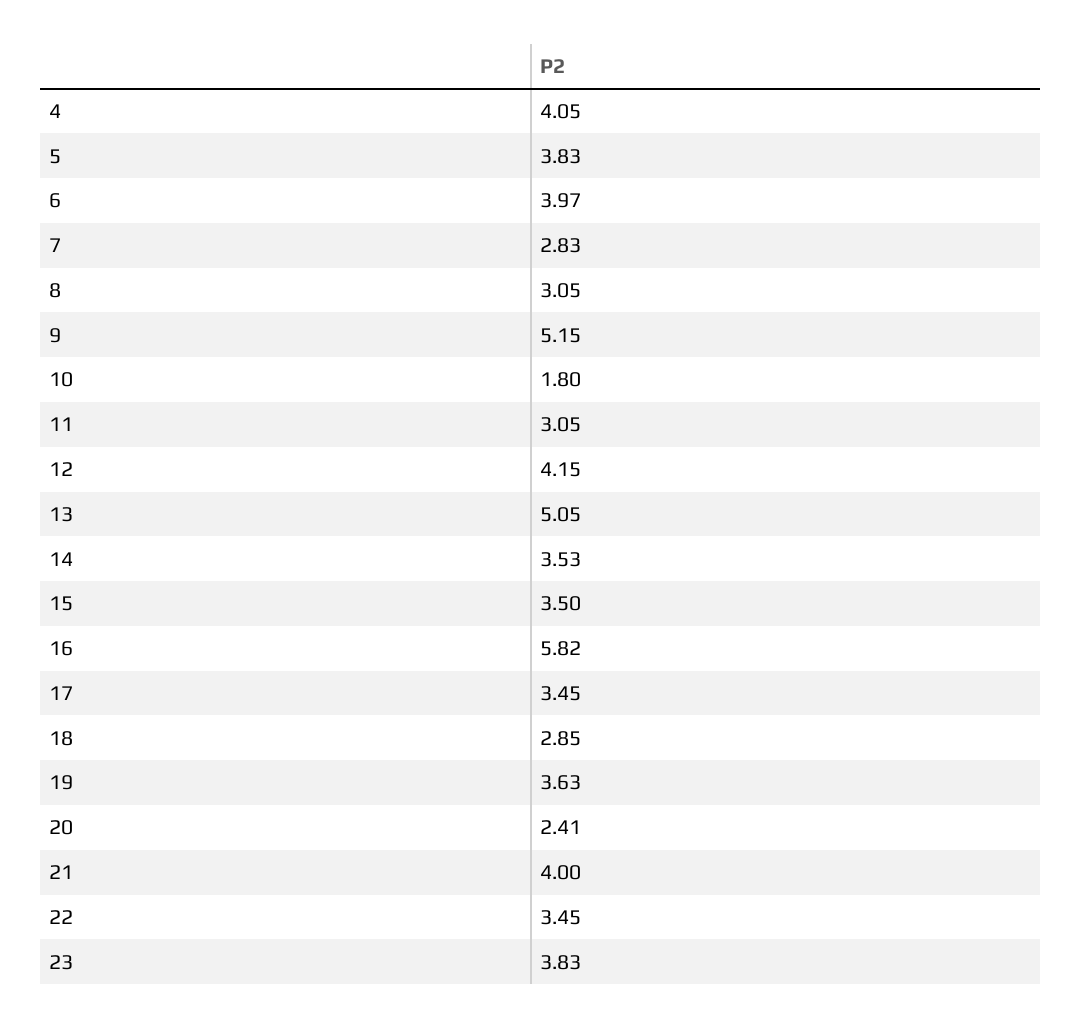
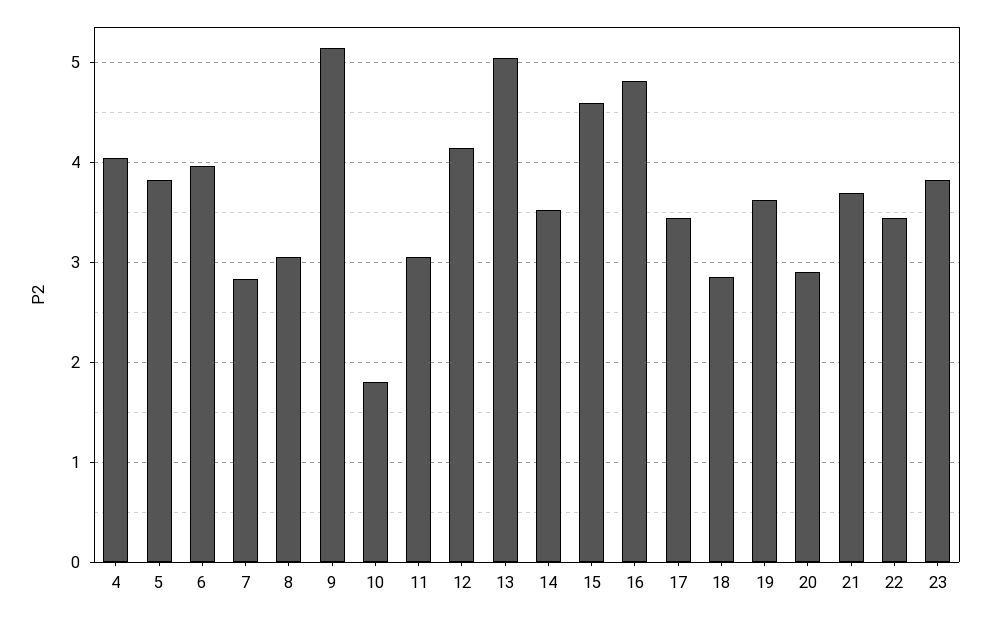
  {
    "4": 4.05,
    "5": 3.83,
    "6": 3.97,
    "7": 2.83,
    "8": 3.05,
    "9": 5.15,
    "10": 1.8,
    "11": 3.05,
    "12": 4.15,
    "13": 5.05,
    "14": 3.53,
-   "15": 3.5,
+   "15": 4.6,
-   "16": 5.82,
+   "16": 4.8,
    "17": 3.45,
    "18": 2.85,
    "19": 3.63,
-   "20": 2.41,
+   "20": 2.9,
-   "21": 4,
+   "21": 3.7,
    "22": 3.45,
    "23": 3.83
  }

